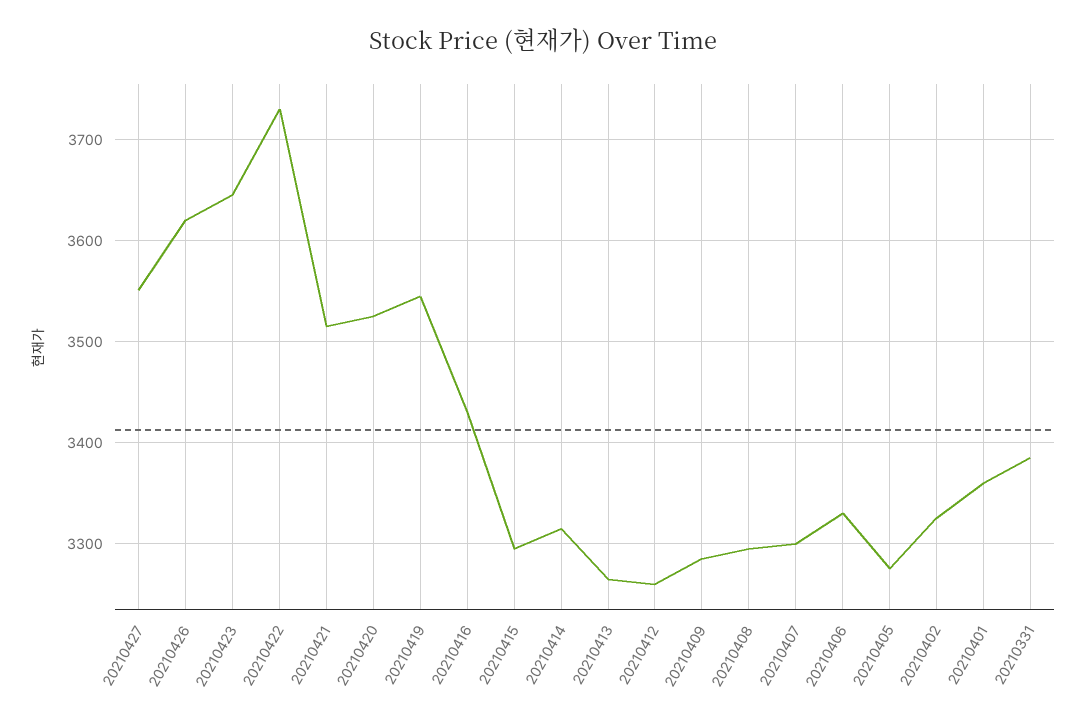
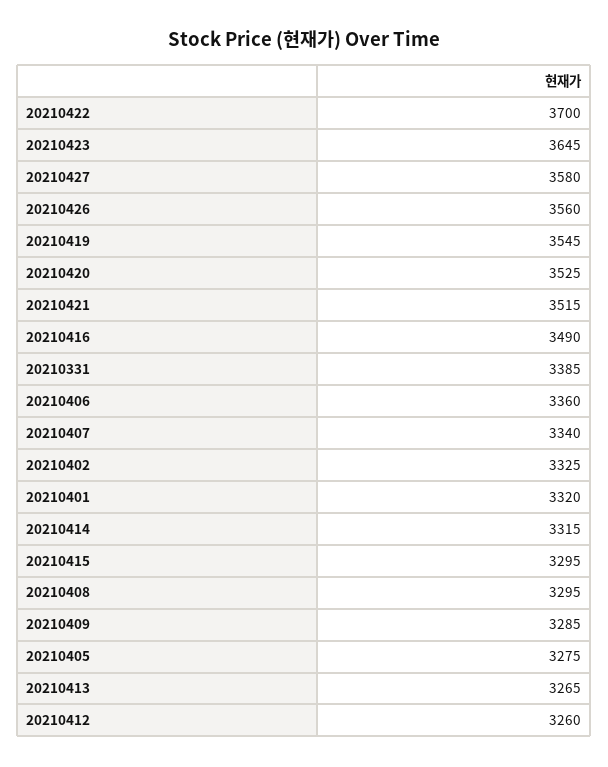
  {
-   "20210427": 3550,
+   "20210427": 3580,
-   "20210426": 3620,
+   "20210426": 3560,
    "20210423": 3645,
-   "20210422": 3730,
+   "20210422": 3700,
    "20210421": 3515,
    "20210420": 3525,
    "20210419": 3545,
-   "20210416": 3430,
+   "20210416": 3490,
    "20210415": 3295,
    "20210414": 3315,
    "20210413": 3265,
    "20210412": 3260,
    "20210409": 3285,
    "20210408": 3295,
-   "20210407": 3300,
+   "20210407": 3340,
-   "20210406": 3330,
+   "20210406": 3360,
    "20210405": 3275,
    "20210402": 3325,
-   "20210401": 3360,
+   "20210401": 3320,
    "20210331": 3385
  }

